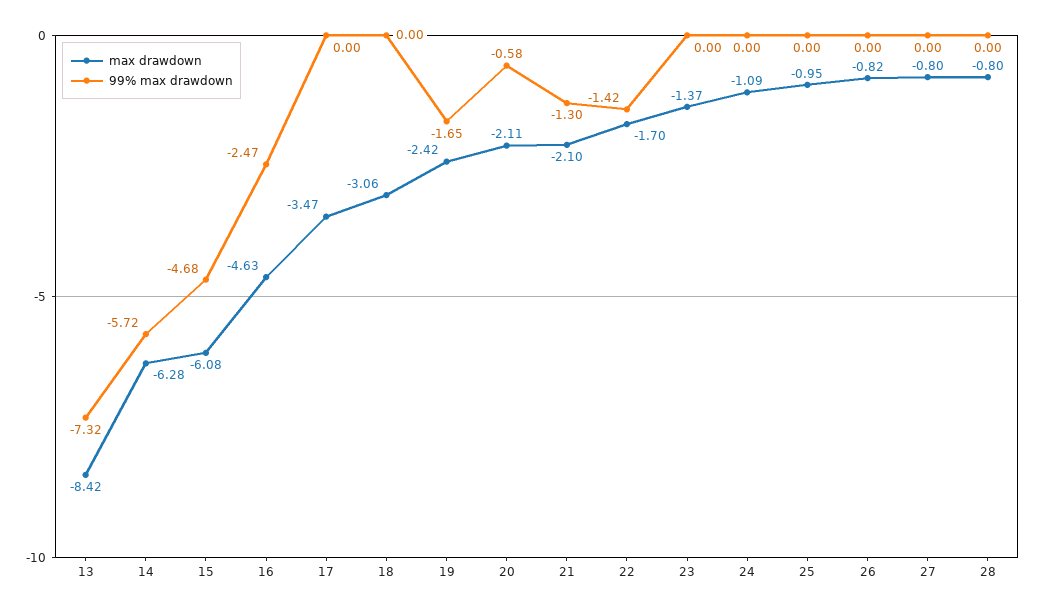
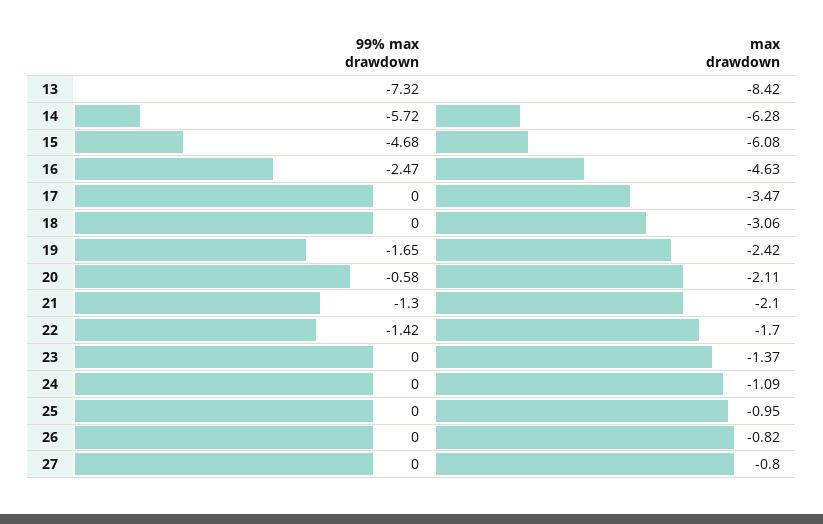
  {
    "max drawdown": {
      "13": -8.42,
      "14": -6.28,
      "15": -6.08,
      "16": -4.63,
      "17": -3.47,
      "18": -3.06,
      "19": -2.42,
      "20": -2.11,
      "21": -2.1,
      "22": -1.7,
      "23": -1.37,
      "24": -1.09,
      "25": -0.95,
      "26": -0.82,
-     "27": -0.8,
+     "27": -0.8
-     "28": -0.8
    },
    "99% max drawdown": {
      "13": -7.32,
      "14": -5.72,
      "15": -4.68,
      "16": -2.47,
      "17": 0,
      "18": 0,
      "19": -1.65,
      "20": -0.58,
      "21": -1.3,
      "22": -1.42,
      "23": 0,
      "24": 0,
      "25": 0,
      "26": 0,
-     "27": 0,
+     "27": 0
-     "28": 0
    }
  }

